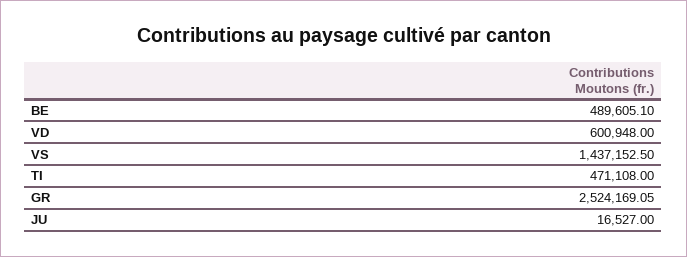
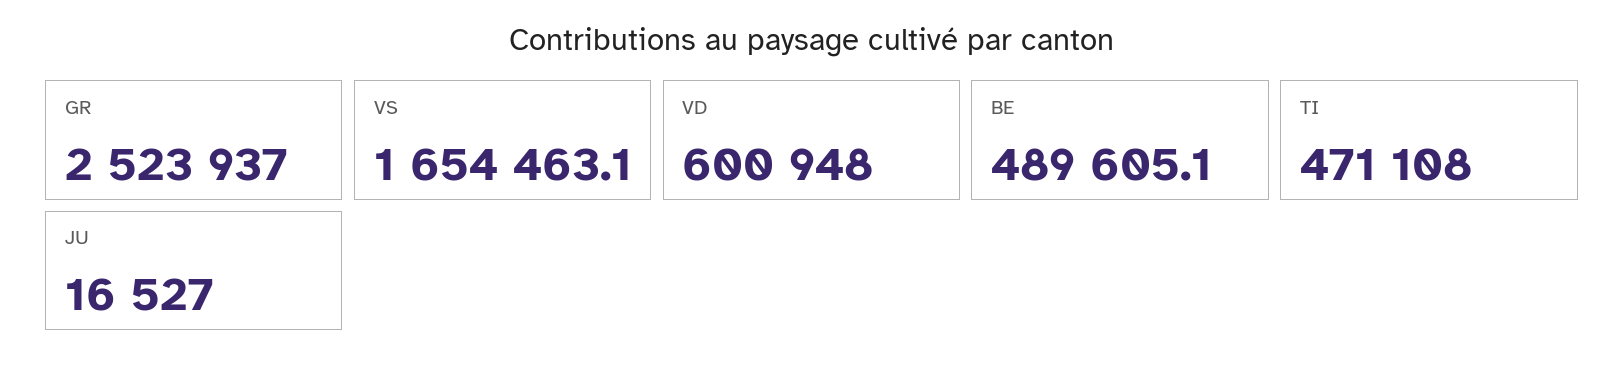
  {
    "BE": 489605.1,
    "VD": 600948,
-   "VS": 1437152.5,
+   "VS": 1654463.1,
    "TI": 471108,
-   "GR": 2524169.05,
+   "GR": 2523937,
    "JU": 16527
  }

